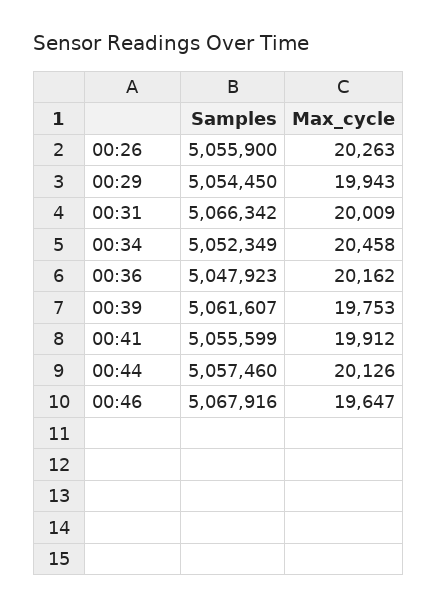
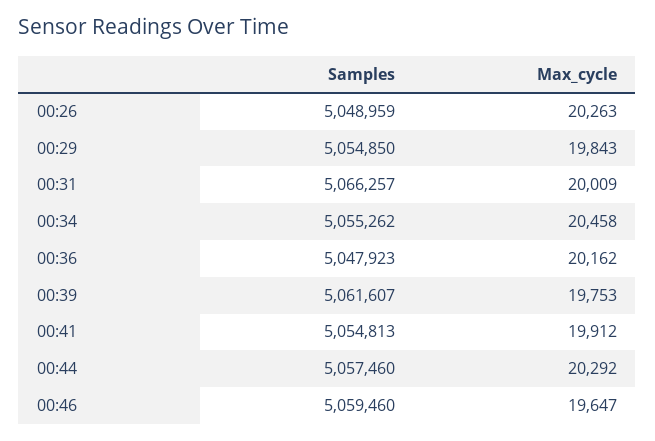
  {
    "Samples": {
-     "00:26": 5055900,
+     "00:26": 5048959,
-     "00:29": 5054450,
+     "00:29": 5054850,
-     "00:31": 5066342,
+     "00:31": 5066257,
-     "00:34": 5052349,
+     "00:34": 5055262,
      "00:36": 5047923,
      "00:39": 5061607,
-     "00:41": 5055599,
+     "00:41": 5054813,
      "00:44": 5057460,
-     "00:46": 5067916
+     "00:46": 5059460
    },
    "Max_cycle": {
      "00:26": 20263,
-     "00:29": 19943,
+     "00:29": 19843,
      "00:31": 20009,
      "00:34": 20458,
      "00:36": 20162,
      "00:39": 19753,
      "00:41": 19912,
-     "00:44": 20126,
+     "00:44": 20292,
      "00:46": 19647
    }
  }

